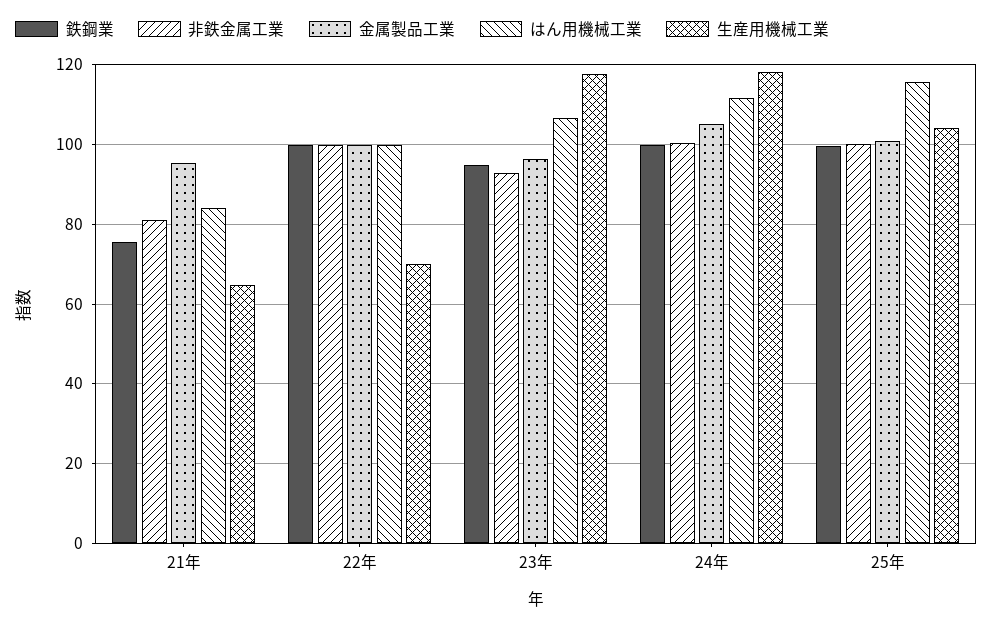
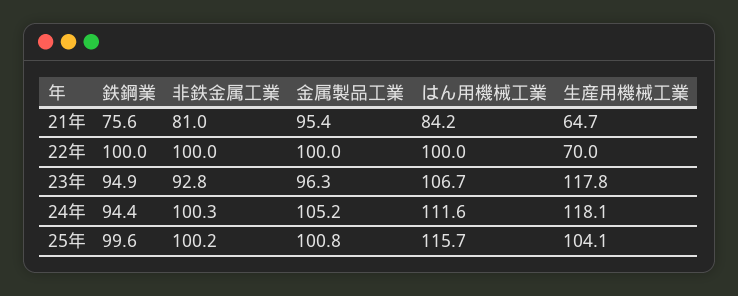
  {
    "鉄鋼業": {
      "21年": 75.6,
      "22年": 100,
      "23年": 94.9,
-     "24年": 100,
+     "24年": 94.4,
      "25年": 99.6
    },
    "非鉄金属工業": {
      "21年": 81,
      "22年": 100,
      "23年": 92.8,
      "24年": 100.3,
      "25年": 100.2
    },
    "金属製品工業": {
      "21年": 95.4,
      "22年": 100,
      "23年": 96.3,
      "24年": 105.2,
      "25年": 100.8
    },
    "はん用機械工業": {
      "21年": 84.2,
      "22年": 100,
      "23年": 106.7,
      "24年": 111.6,
      "25年": 115.7
    },
    "生産用機械工業": {
      "21年": 64.7,
      "22年": 70,
      "23年": 117.8,
      "24年": 118.1,
      "25年": 104.1
    }
  }

